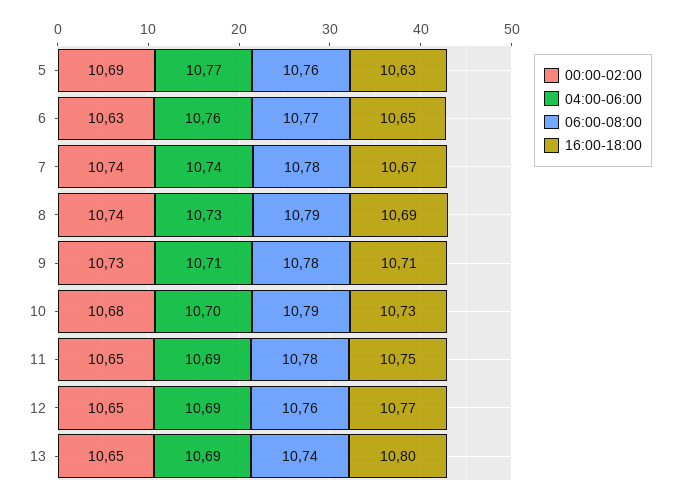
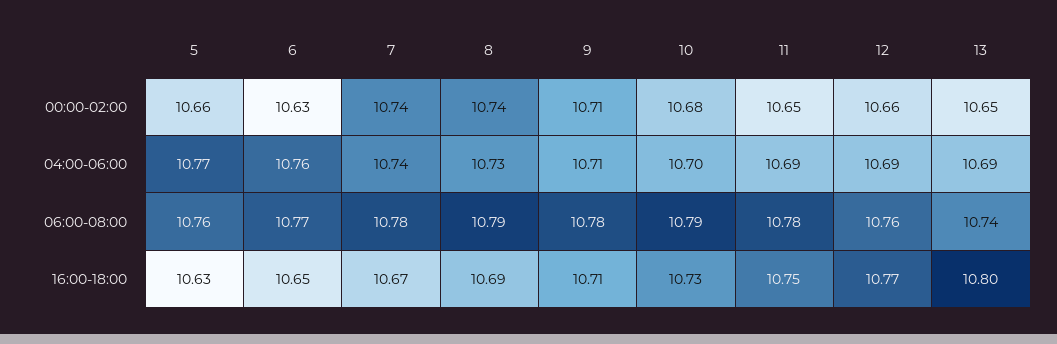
  {
    "00:00-02:00": {
-     "5": 10.69,
+     "5": 10.66,
      "6": 10.63,
      "7": 10.74,
      "8": 10.74,
-     "9": 10.73,
+     "9": 10.71,
      "10": 10.68,
      "11": 10.65,
-     "12": 10.65,
+     "12": 10.66,
      "13": 10.65
    },
    "04:00-06:00": {
      "5": 10.77,
      "6": 10.76,
      "7": 10.74,
      "8": 10.73,
      "9": 10.71,
      "10": 10.7,
      "11": 10.69,
      "12": 10.69,
      "13": 10.69
    },
    "06:00-08:00": {
      "5": 10.76,
      "6": 10.77,
      "7": 10.78,
      "8": 10.79,
      "9": 10.78,
      "10": 10.79,
      "11": 10.78,
      "12": 10.76,
      "13": 10.74
    },
    "16:00-18:00": {
      "5": 10.63,
      "6": 10.65,
      "7": 10.67,
      "8": 10.69,
      "9": 10.71,
      "10": 10.73,
      "11": 10.75,
      "12": 10.77,
      "13": 10.8
    }
  }

